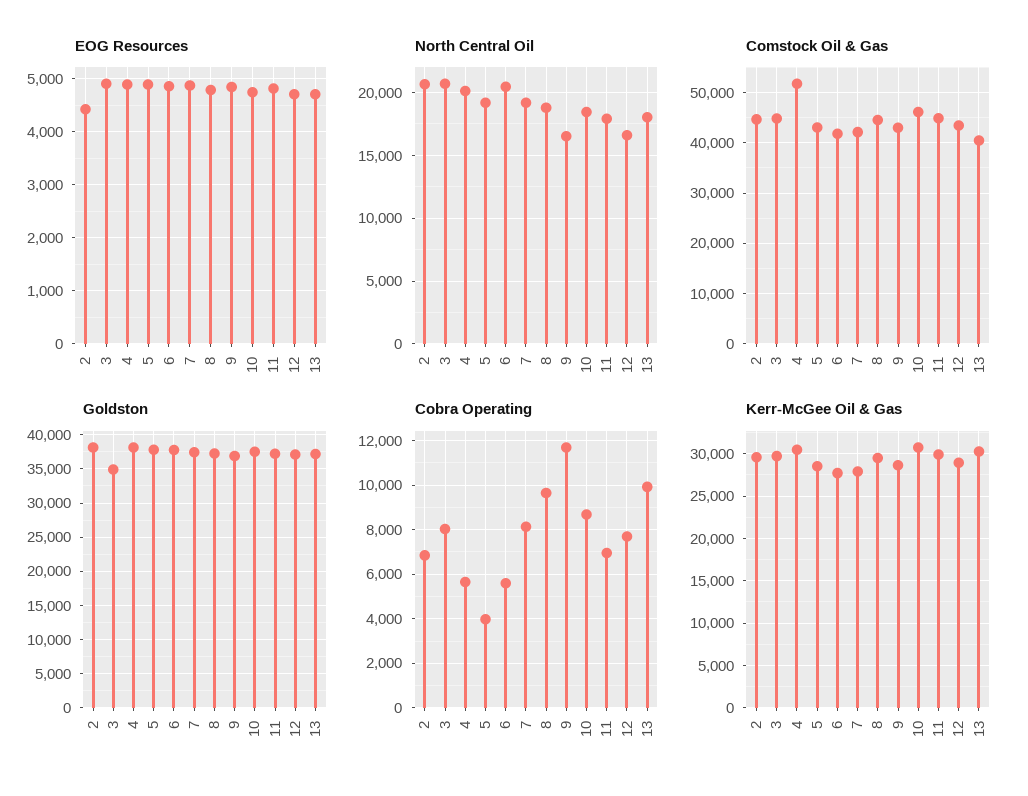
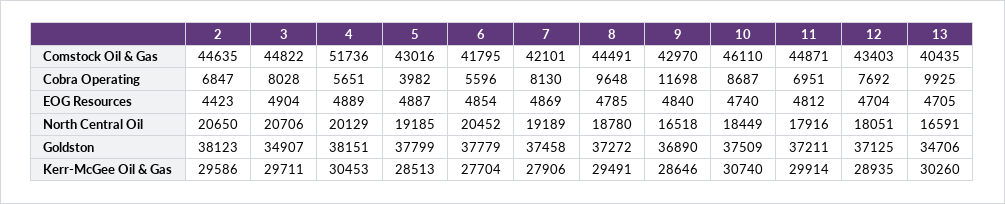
  {
    "EOG Resources": {
      "2": 4423,
      "3": 4904,
      "4": 4889,
      "5": 4887,
      "6": 4854,
      "7": 4869,
      "8": 4785,
      "9": 4840,
      "10": 4740,
      "11": 4812,
      "12": 4704,
      "13": 4705
    },
    "North Central Oil": {
      "2": 20650,
      "3": 20706,
      "4": 20129,
      "5": 19185,
      "6": 20452,
      "7": 19189,
      "8": 18780,
      "9": 16518,
      "10": 18449,
      "11": 17916,
-     "12": 16500,
+     "12": 18051,
-     "13": 18000
+     "13": 16591
    },
    "Comstock Oil & Gas": {
      "2": 44635,
      "3": 44822,
      "4": 51736,
      "5": 43016,
      "6": 41795,
      "7": 42101,
      "8": 44491,
      "9": 42970,
      "10": 46110,
      "11": 44871,
      "12": 43403,
      "13": 40435
    },
    "Goldston": {
      "2": 38123,
      "3": 34907,
      "4": 38151,
      "5": 37799,
      "6": 37779,
      "7": 37458,
      "8": 37272,
      "9": 36890,
      "10": 37509,
      "11": 37211,
      "12": 37125,
-     "13": 37000
+     "13": 34706
    },
    "Cobra Operating": {
      "2": 6847,
      "3": 8028,
      "4": 5651,
      "5": 3982,
      "6": 5596,
      "7": 8130,
      "8": 9648,
      "9": 11698,
      "10": 8687,
      "11": 6951,
      "12": 7692,
      "13": 9925
    },
    "Kerr-McGee Oil & Gas": {
      "2": 29586,
      "3": 29711,
      "4": 30453,
      "5": 28513,
      "6": 27704,
      "7": 27906,
      "8": 29491,
      "9": 28646,
      "10": 30740,
      "11": 29914,
      "12": 28935,
      "13": 30260
    }
  }

